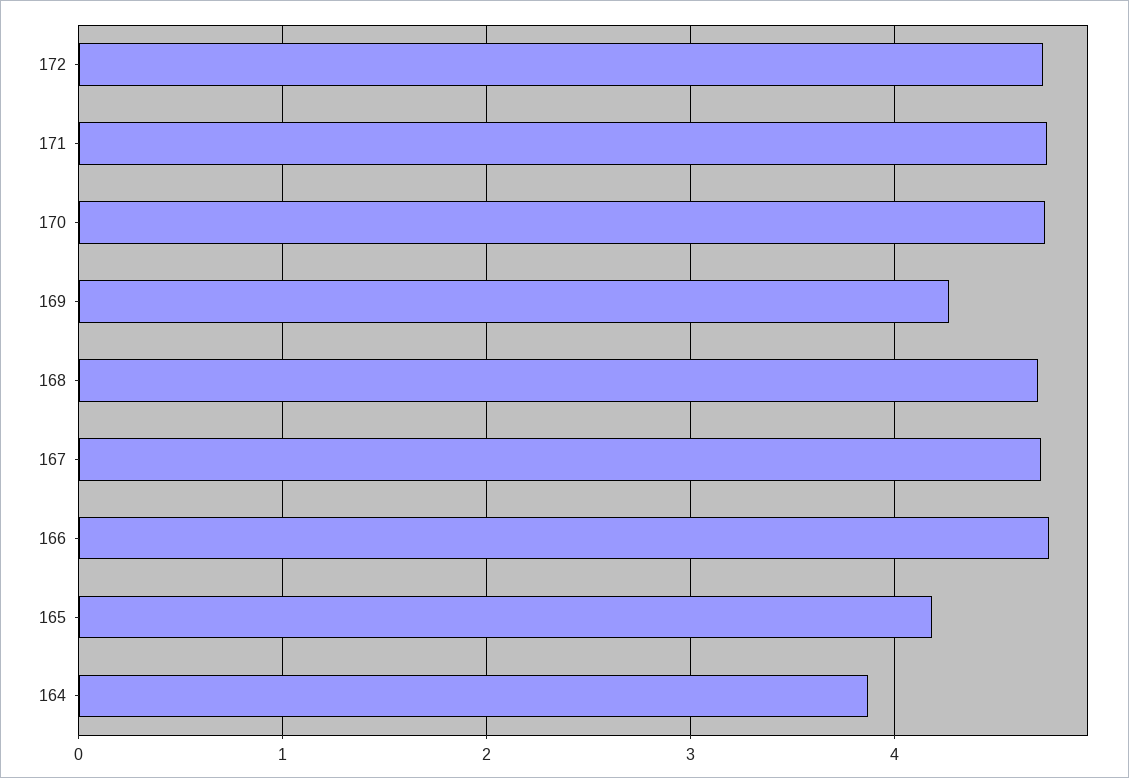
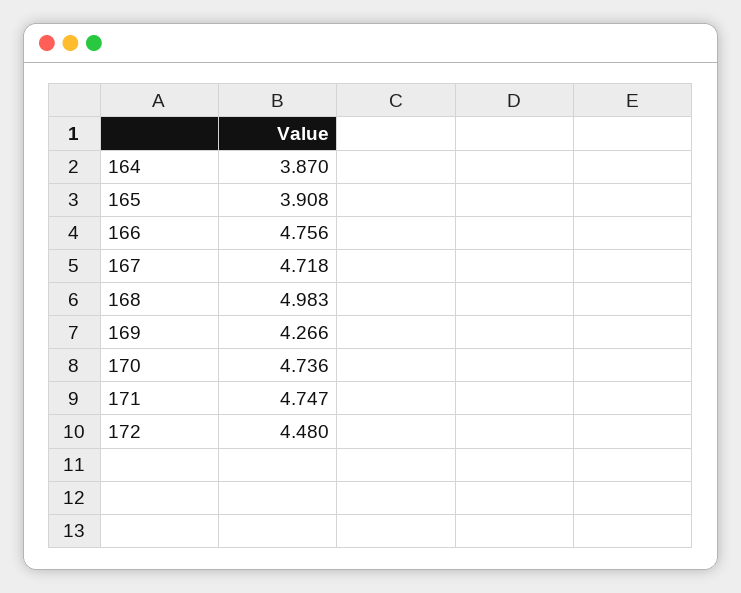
  {
-   "172": 4.7,
+   "172": 4.48,
    "171": 4.747,
    "170": 4.736,
    "169": 4.266,
-   "168": 4.7,
+   "168": 4.983,
    "167": 4.718,
    "166": 4.756,
-   "165": 4.2,
+   "165": 3.908,
    "164": 3.87
  }

